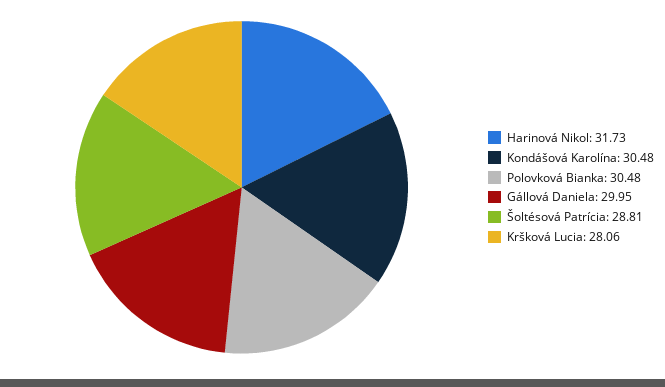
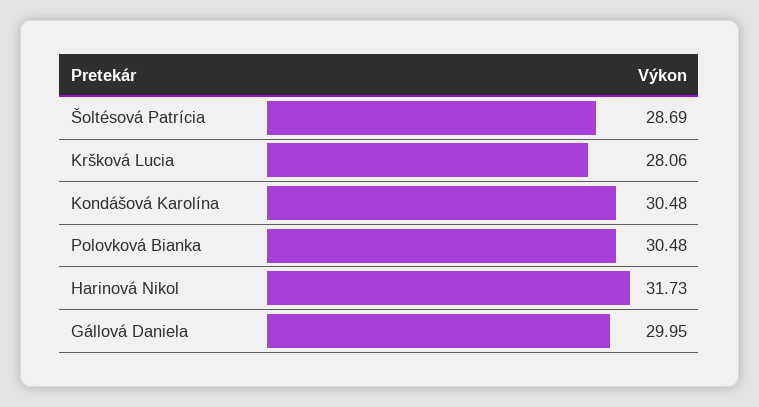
  {
    "Harinová Nikol": 31.73,
    "Kondášová Karolína": 30.48,
    "Polovková Bianka": 30.48,
    "Gállová Daniela": 29.95,
-   "Šoltésová Patrícia": 28.81,
+   "Šoltésová Patrícia": 28.69,
    "Kršková Lucia": 28.06
  }

